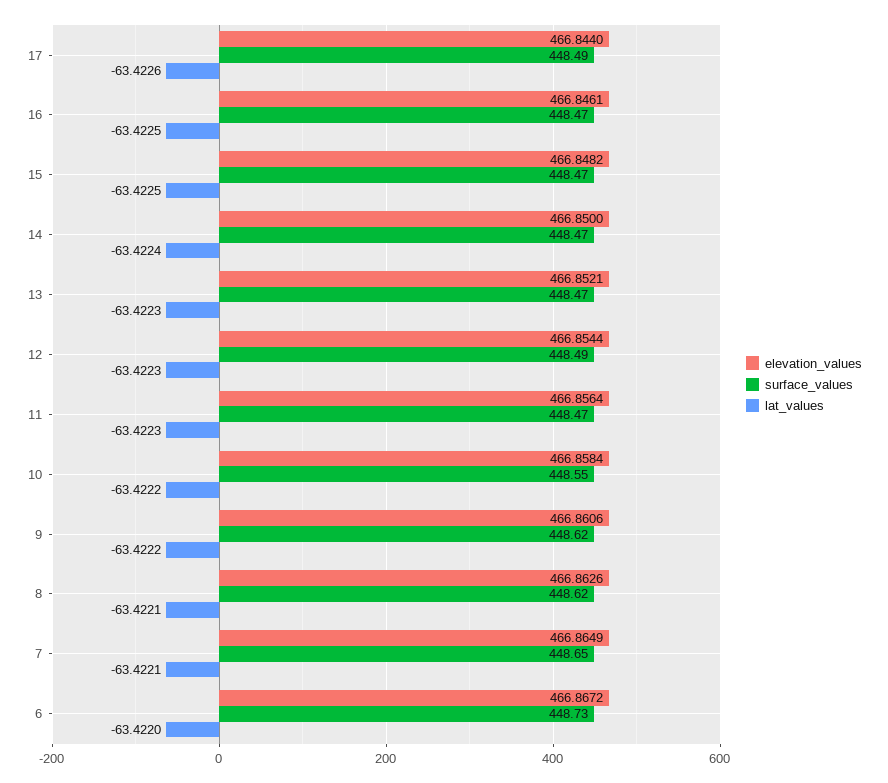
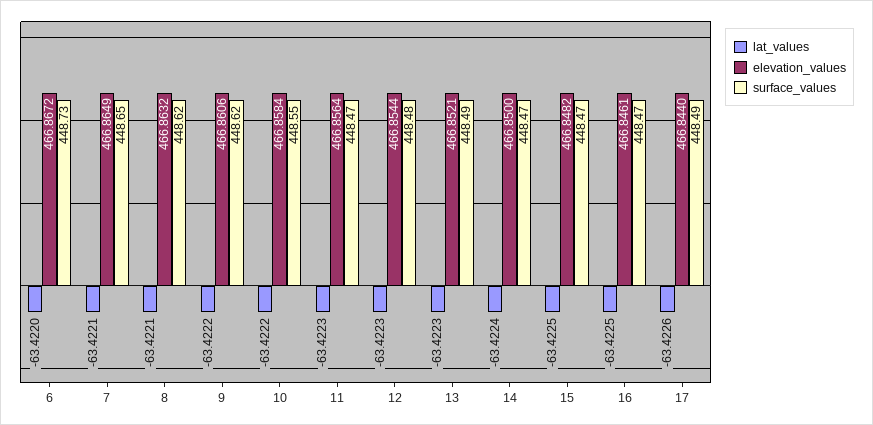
  {
    "elevation_values": {
      "17": 466.844,
      "16": 466.8461,
      "15": 466.8482,
      "14": 466.85,
      "13": 466.8521,
      "12": 466.8544,
      "11": 466.8564,
      "10": 466.8584,
      "9": 466.8606,
-     "8": 466.8626,
+     "8": 466.8632,
      "7": 466.8649,
      "6": 466.8672
    },
    "surface_values": {
      "17": 448.49,
      "16": 448.47,
      "15": 448.47,
      "14": 448.47,
-     "13": 448.47,
+     "13": 448.49,
-     "12": 448.49,
+     "12": 448.48,
      "11": 448.47,
      "10": 448.55,
      "9": 448.62,
      "8": 448.62,
      "7": 448.65,
      "6": 448.73
    },
    "lat_values": {
      "17": -63.4226,
      "16": -63.4225,
      "15": -63.4225,
      "14": -63.4224,
      "13": -63.4223,
      "12": -63.4223,
      "11": -63.4223,
      "10": -63.4222,
      "9": -63.4222,
      "8": -63.4221,
      "7": -63.4221,
      "6": -63.422
    }
  }

